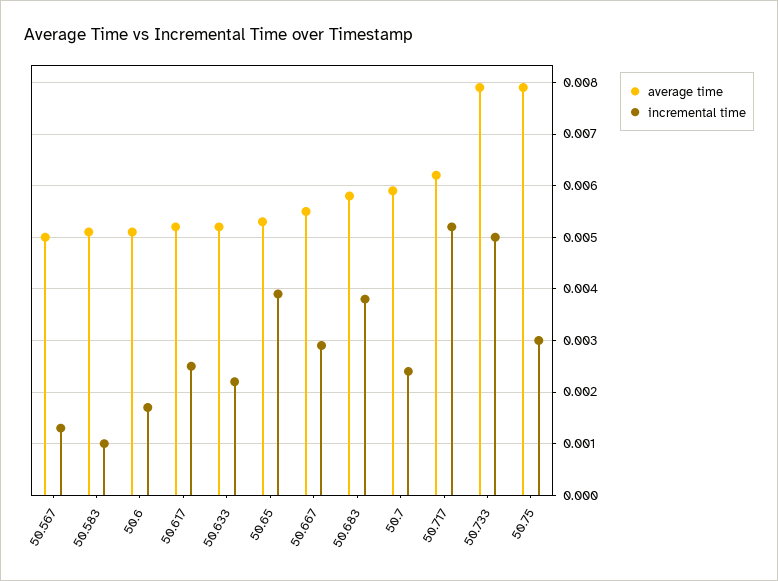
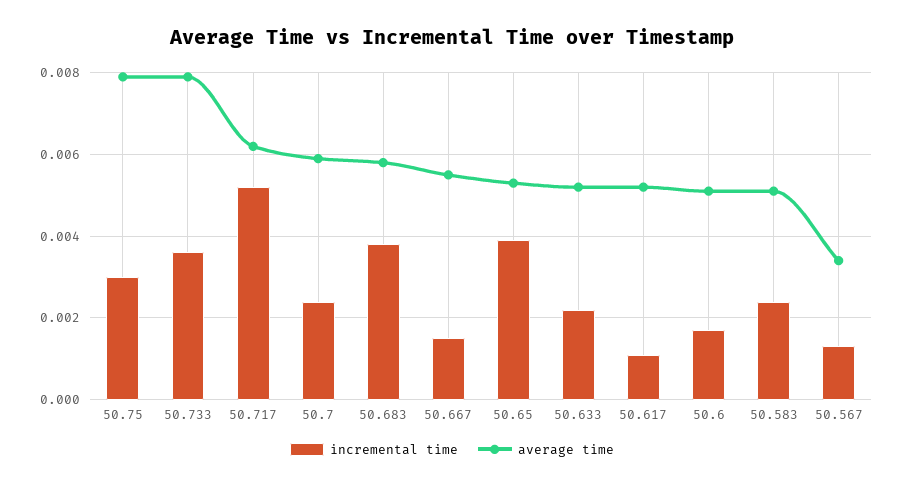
  {
    "average time": {
-     "50.567": 0.005,
+     "50.567": 0.0035,
      "50.583": 0.005,
      "50.6": 0.005,
      "50.617": 0.005,
      "50.633": 0.005,
      "50.65": 0.0055,
      "50.667": 0.0055,
      "50.683": 0.006,
      "50.7": 0.006,
      "50.717": 0.006,
      "50.733": 0.008,
      "50.75": 0.008
    },
    "incremental time": {
      "50.567": 0.0015,
-     "50.583": 0.001,
+     "50.583": 0.0025,
      "50.6": 0.0015,
-     "50.617": 0.0025,
+     "50.617": 0.001,
      "50.633": 0.002,
      "50.65": 0.004,
-     "50.667": 0.003,
+     "50.667": 0.0015,
      "50.683": 0.004,
      "50.7": 0.0025,
      "50.717": 0.005,
-     "50.733": 0.005,
+     "50.733": 0.0035,
      "50.75": 0.003
    }
  }

